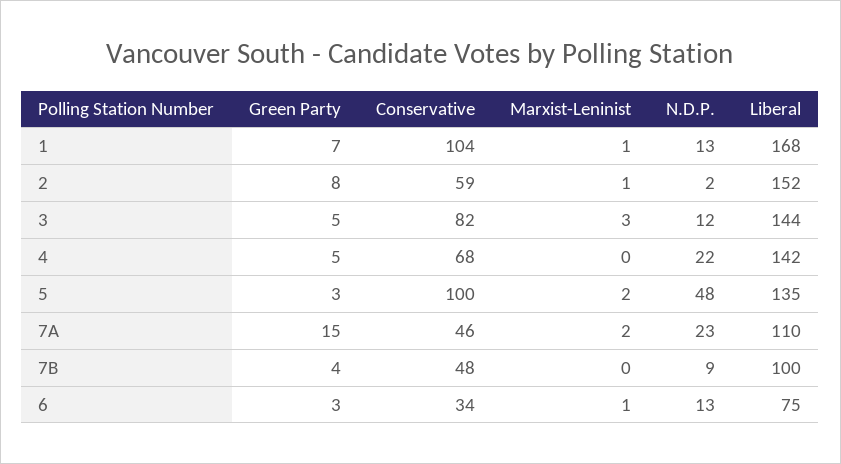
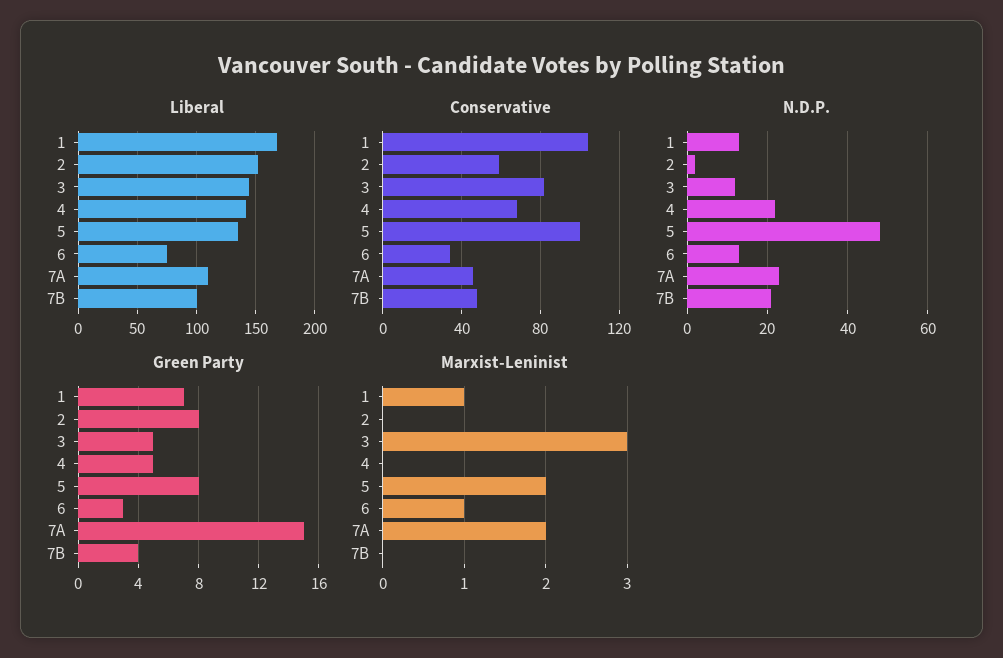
  {
    "Green Party": {
      "1": 7,
      "2": 8,
      "3": 5,
      "4": 5,
-     "5": 3,
+     "5": 8,
      "7A": 15,
      "7B": 4,
      "6": 3
    },
    "Conservative": {
      "1": 104,
      "2": 59,
      "3": 82,
      "4": 68,
      "5": 100,
      "7A": 46,
      "7B": 48,
      "6": 34
    },
    "Marxist-Leninist": {
      "1": 1,
-     "2": 1,
+     "2": 0,
      "3": 3,
      "4": 0,
      "5": 2,
      "7A": 2,
      "7B": 0,
      "6": 1
    },
    "N.D.P.": {
      "1": 13,
      "2": 2,
      "3": 12,
      "4": 22,
      "5": 48,
      "7A": 23,
-     "7B": 9,
+     "7B": 20,
      "6": 13
    },
    "Liberal": {
      "1": 168,
      "2": 152,
      "3": 144,
      "4": 142,
      "5": 135,
      "7A": 110,
      "7B": 100,
      "6": 75
    }
  }

